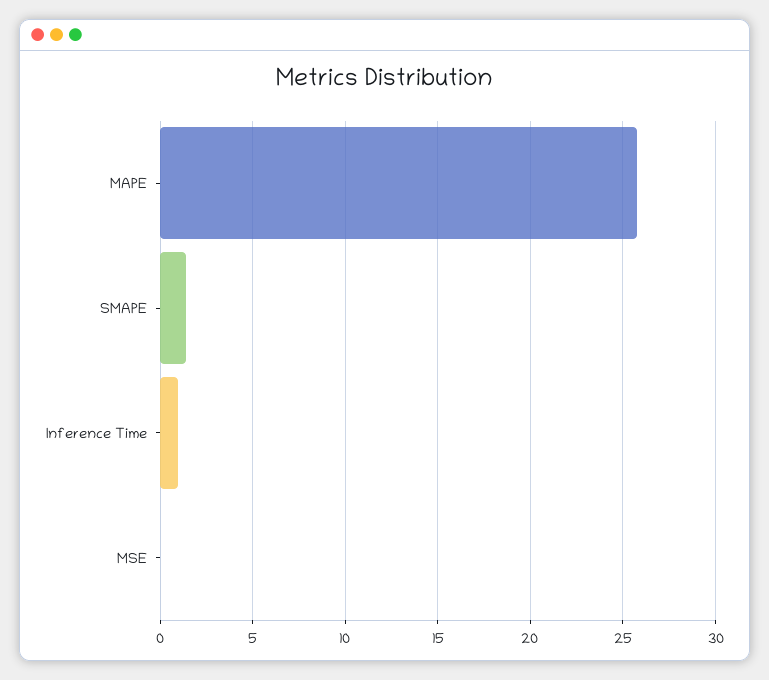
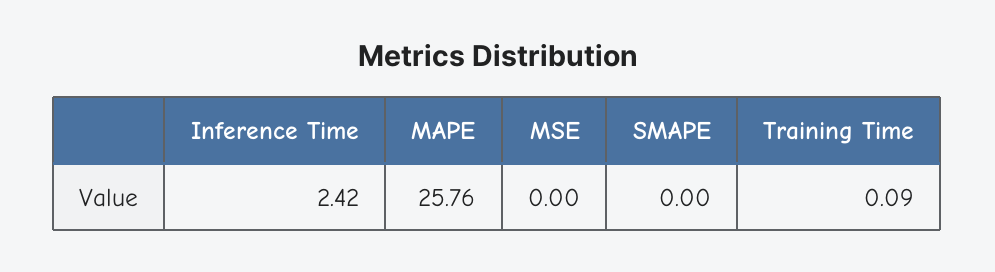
  {
    "MAPE": 25.76,
-   "SMAPE": 1.5,
+   "SMAPE": 0,
-   "Inference Time": 1,
+   "Inference Time": 2.42,
-   "MSE": 0
+   "MSE": 0,
+   "Training Time": 0.09
  }

